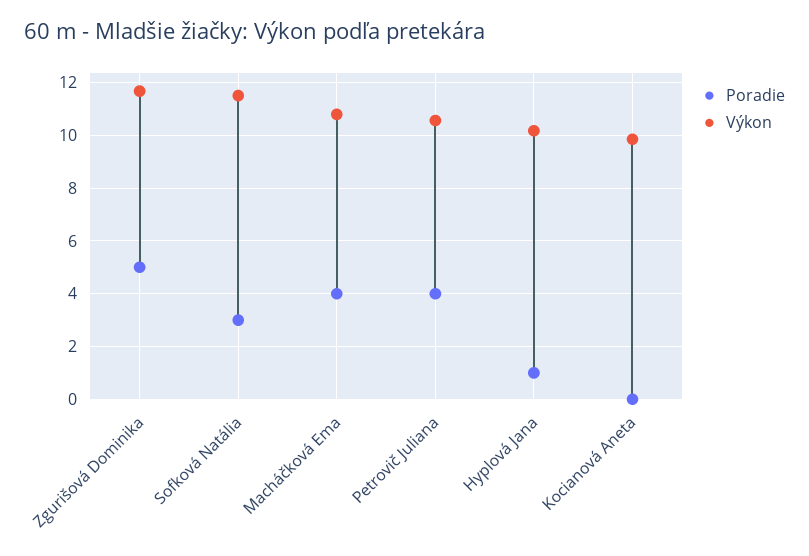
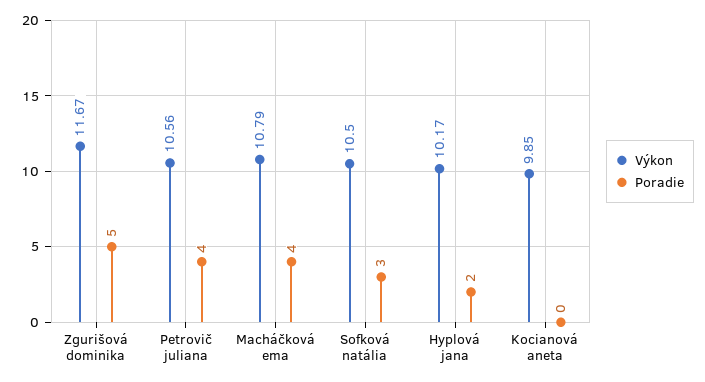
  {
    "Poradie": {
      "Zgurišová Dominika": 5,
      "Sofková Natália": 3,
      "Macháčková Ema": 4,
      "Petrovič Juliana": 4,
-     "Hyplová Jana": 1,
+     "Hyplová Jana": 2,
      "Kocianová Aneta": 0
    },
    "Výkon": {
      "Zgurišová Dominika": 11.67,
-     "Sofková Natália": 11.5,
+     "Sofková Natália": 10.5,
      "Macháčková Ema": 10.79,
      "Petrovič Juliana": 10.56,
      "Hyplová Jana": 10.17,
      "Kocianová Aneta": 9.85
    }
  }

